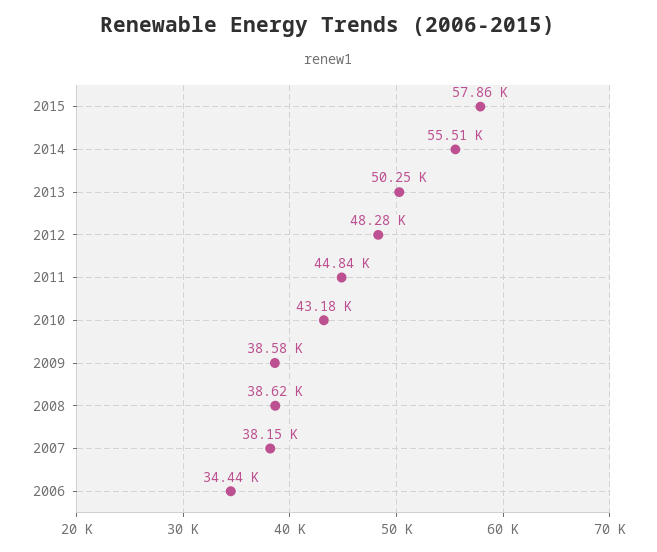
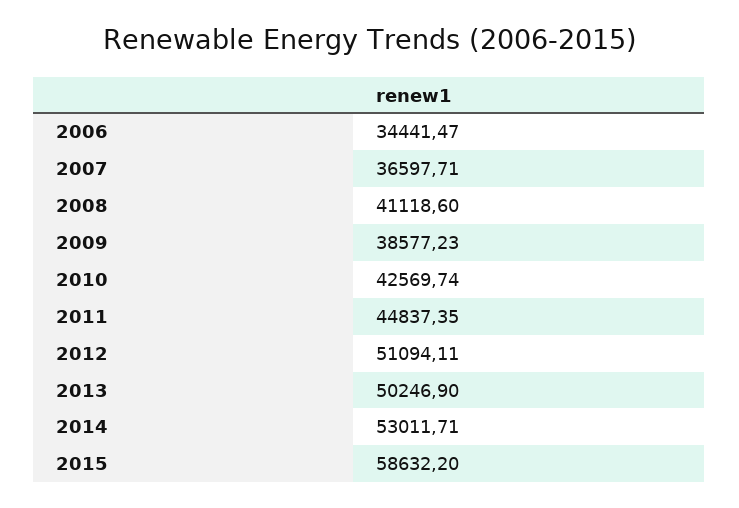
  {
-   "2015": 57860,
+   "2015": 58632.2,
-   "2014": 55510,
+   "2014": 53011.71,
    "2013": 50246.9,
-   "2012": 48280,
+   "2012": 51094.11,
    "2011": 44837.35,
-   "2010": 43180,
+   "2010": 42569.74,
    "2009": 38577.23,
-   "2008": 38620,
+   "2008": 41118.6,
-   "2007": 38150,
+   "2007": 36597.71,
    "2006": 34441.47
  }

